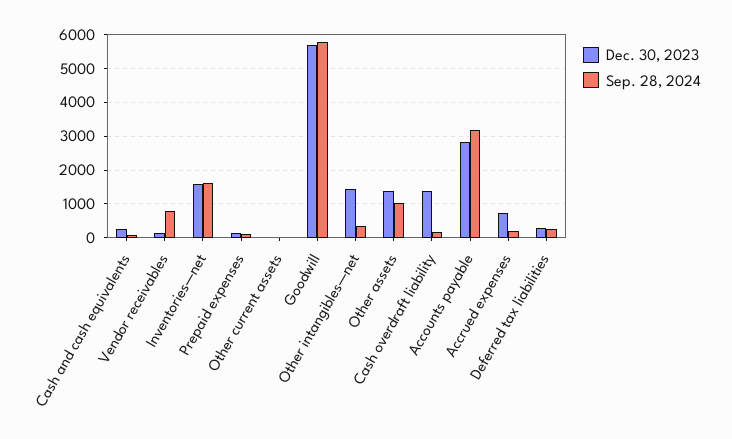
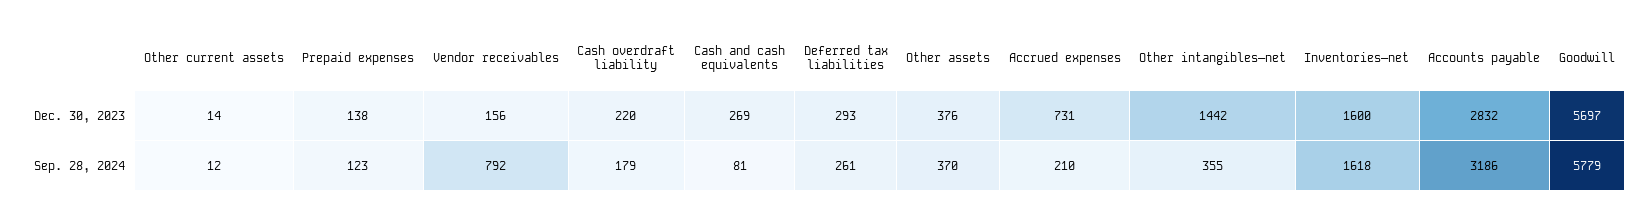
  {
    "Dec. 30, 2023": {
      "Cash and cash equivalents": 269,
      "Vendor receivables": 156,
      "Inventories—net": 1600,
      "Prepaid expenses": 138,
      "Other current assets": 14,
      "Goodwill": 5697,
      "Other intangibles—net": 1442,
-     "Other assets": 1400,
+     "Other assets": 376,
-     "Cash overdraft liability": 1400,
+     "Cash overdraft liability": 220,
      "Accounts payable": 2832,
      "Accrued expenses": 731,
      "Deferred tax liabilities": 293
    },
    "Sep. 28, 2024": {
      "Cash and cash equivalents": 81,
      "Vendor receivables": 792,
      "Inventories—net": 1618,
      "Prepaid expenses": 123,
      "Other current assets": 12,
      "Goodwill": 5779,
      "Other intangibles—net": 355,
-     "Other assets": 1000,
+     "Other assets": 370,
      "Cash overdraft liability": 179,
      "Accounts payable": 3186,
      "Accrued expenses": 210,
      "Deferred tax liabilities": 261
    }
  }

